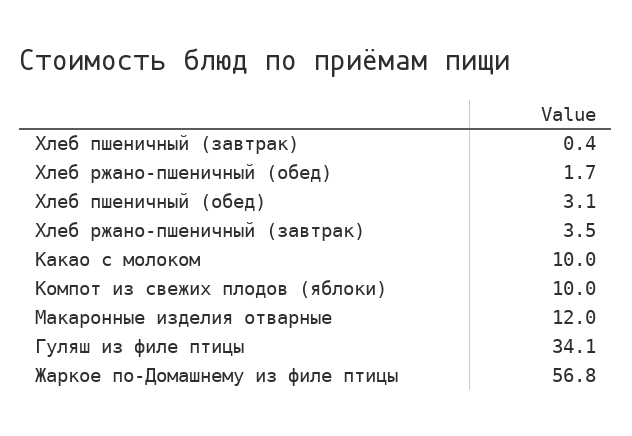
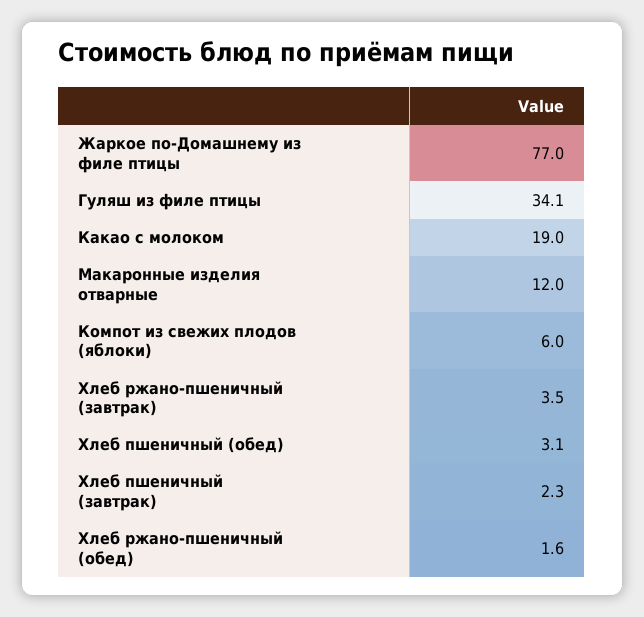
  {
-   "Хлеб пшеничный (завтрак)": 0.4,
+   "Хлеб пшеничный (завтрак)": 2.3,
-   "Хлеб ржано-пшеничный (обед)": 1.7,
+   "Хлеб ржано-пшеничный (обед)": 1.6,
    "Хлеб пшеничный (обед)": 3.1,
    "Хлеб ржано-пшеничный (завтрак)": 3.5,
-   "Какао с молоком": 10,
+   "Какао с молоком": 19,
-   "Компот из свежих плодов (яблоки)": 10,
+   "Компот из свежих плодов (яблоки)": 6,
    "Макаронные изделия отварные": 12,
    "Гуляш из филе птицы": 34.1,
-   "Жаркое по-Домашнему из филе птицы": 56.8
+   "Жаркое по-Домашнему из филе птицы": 77
  }

